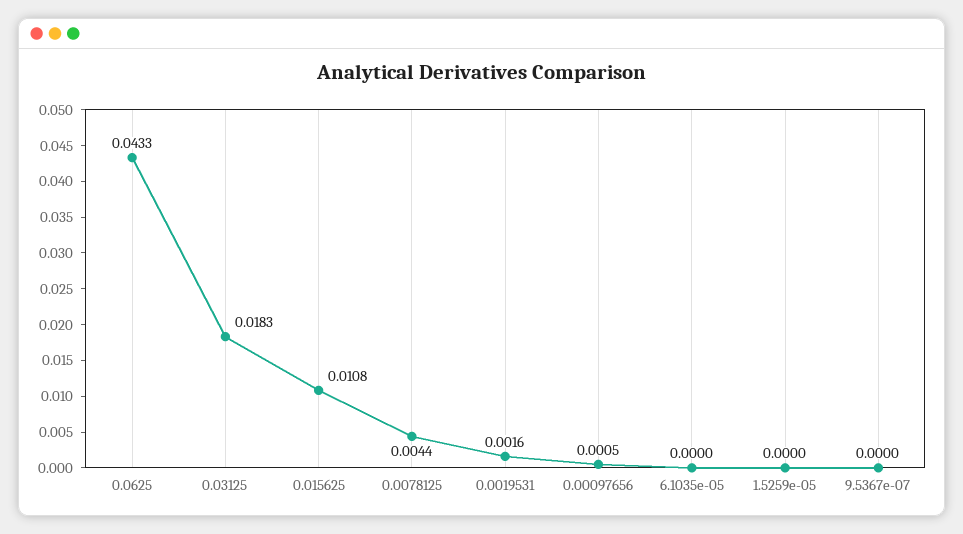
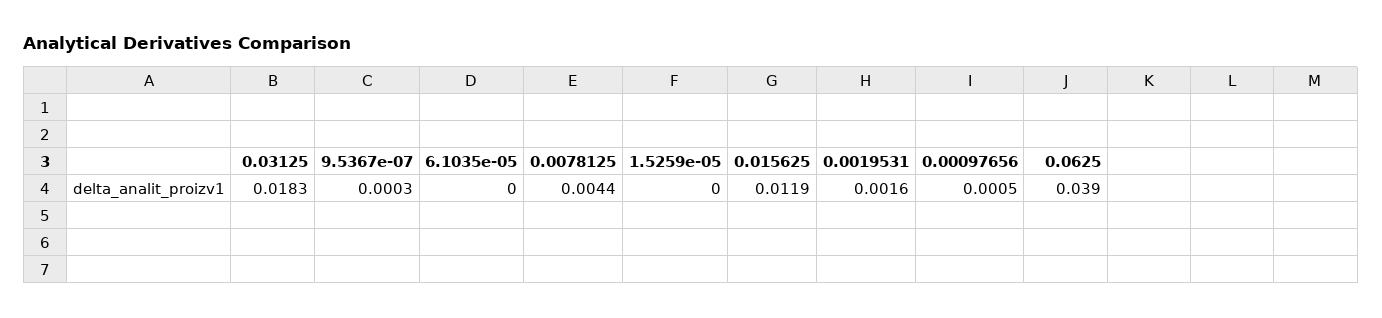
  {
-   "0.0625": 0.0433,
+   "0.0625": 0.039,
    "0.03125": 0.0183,
-   "0.015625": 0.0108,
+   "0.015625": 0.0119,
    "0.0078125": 0.0044,
    "0.0019531": 0.0016,
    "0.00097656": 0.0005,
    "6.1035e-05": 0,
    "1.5259e-05": 0,
-   "9.5367e-07": 0
+   "9.5367e-07": 0.0003
  }

